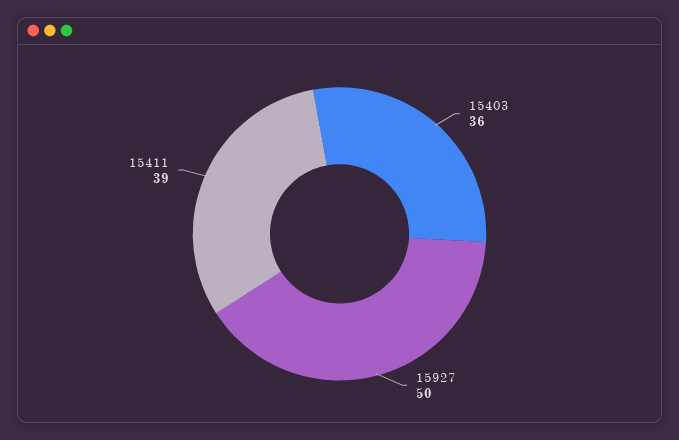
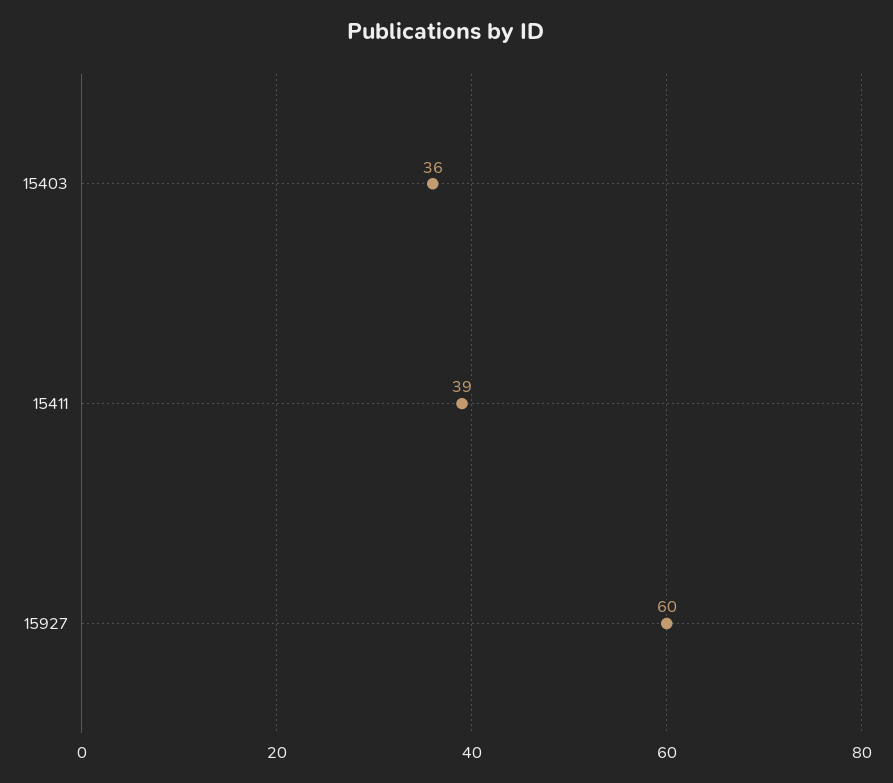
  {
    "15403": 36,
-   "15927": 50,
+   "15927": 60,
    "15411": 39
  }

